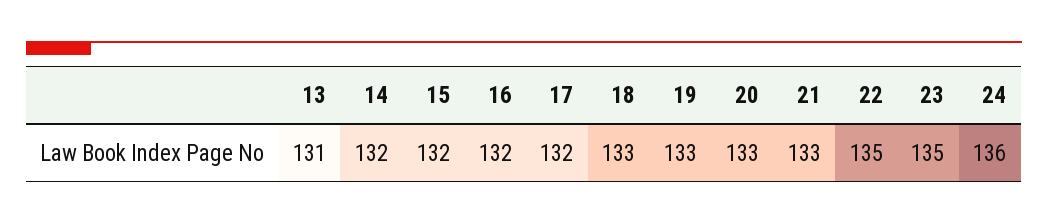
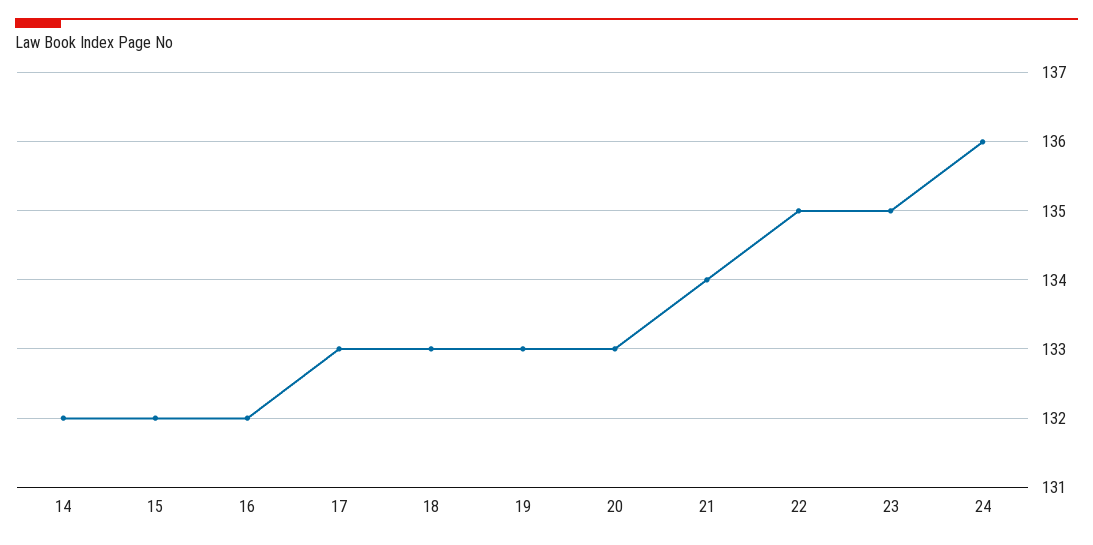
  {
-   "13": 131,
    "14": 132,
    "15": 132,
    "16": 132,
-   "17": 132,
+   "17": 133,
    "18": 133,
    "19": 133,
    "20": 133,
-   "21": 133,
+   "21": 134,
    "22": 135,
    "23": 135,
    "24": 136
  }

